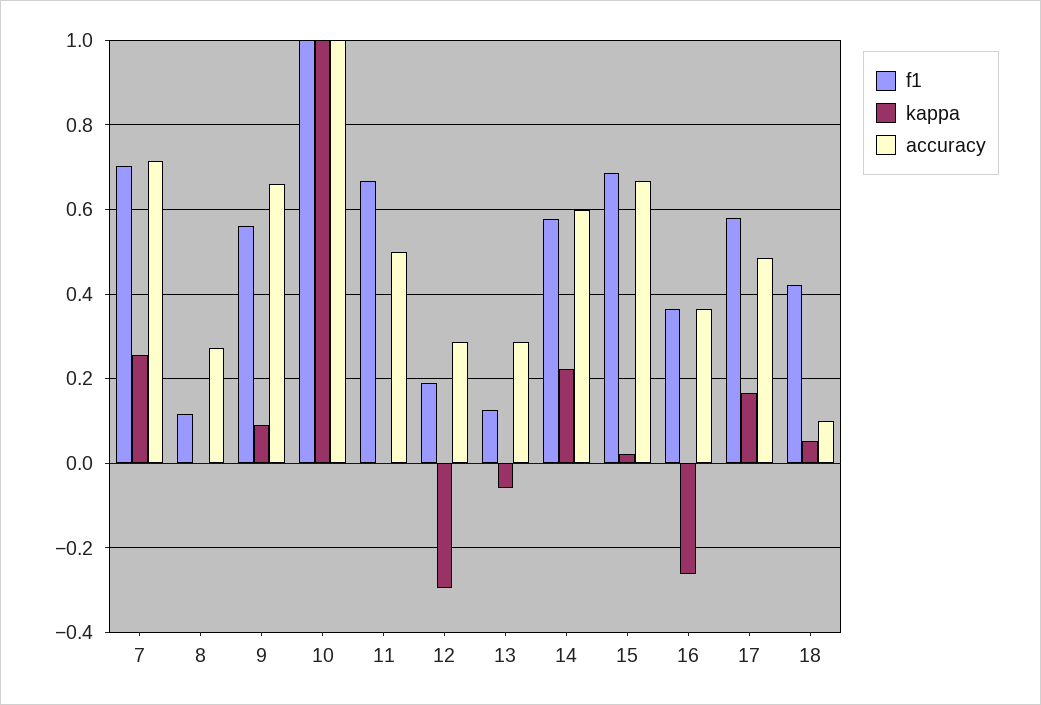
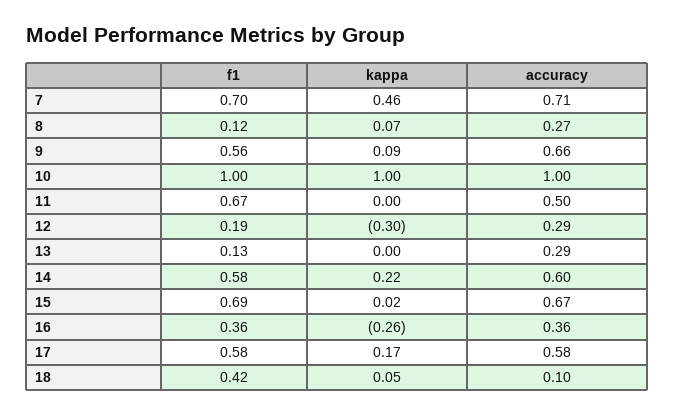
  {
    "f1": {
      "7": 0.7,
      "8": 0.12,
      "9": 0.56,
      "10": 1,
      "11": 0.67,
      "12": 0.19,
      "13": 0.13,
      "14": 0.58,
      "15": 0.69,
      "16": 0.36,
      "17": 0.58,
      "18": 0.42
    },
    "kappa": {
-     "7": 0.26,
+     "7": 0.46,
-     "8": 0,
+     "8": 0.07,
      "9": 0.09,
      "10": 1,
      "11": 0,
      "12": -0.3,
-     "13": -0.06,
+     "13": 0,
      "14": 0.22,
      "15": 0.02,
      "16": -0.26,
      "17": 0.17,
      "18": 0.05
    },
    "accuracy": {
      "7": 0.71,
      "8": 0.27,
      "9": 0.66,
      "10": 1,
      "11": 0.5,
      "12": 0.29,
      "13": 0.29,
      "14": 0.6,
      "15": 0.67,
      "16": 0.36,
-     "17": 0.48,
+     "17": 0.58,
      "18": 0.1
    }
  }

